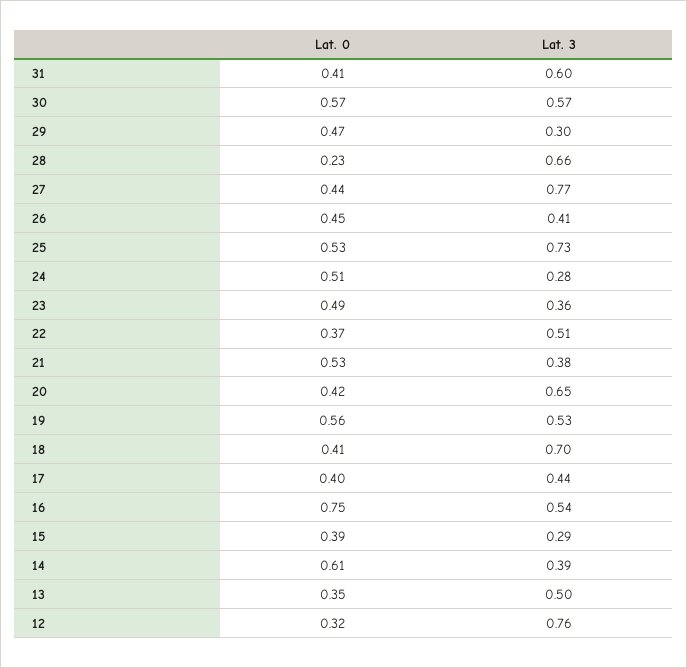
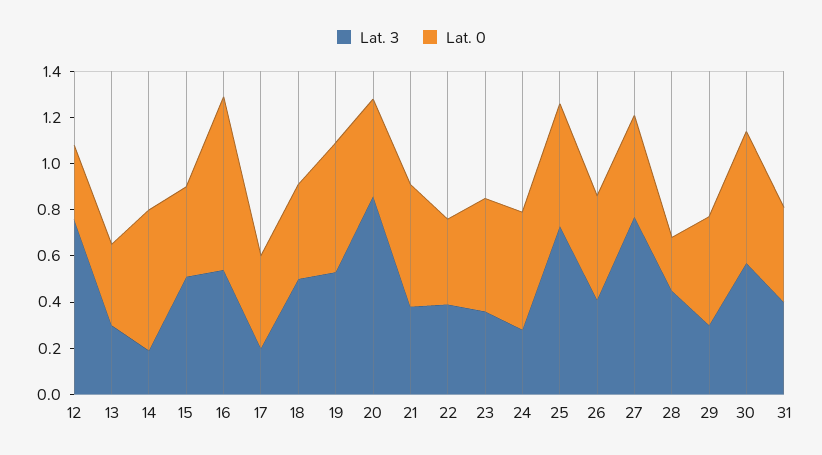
  {
    "Lat. 0": {
      "31": 0.41,
      "30": 0.57,
      "29": 0.47,
      "28": 0.23,
      "27": 0.44,
      "26": 0.45,
      "25": 0.53,
      "24": 0.51,
      "23": 0.49,
      "22": 0.37,
      "21": 0.53,
      "20": 0.42,
      "19": 0.56,
      "18": 0.41,
      "17": 0.4,
      "16": 0.75,
      "15": 0.39,
      "14": 0.61,
      "13": 0.35,
      "12": 0.32
    },
    "Lat. 3": {
-     "31": 0.6,
+     "31": 0.4,
      "30": 0.57,
      "29": 0.3,
-     "28": 0.66,
+     "28": 0.45,
      "27": 0.77,
      "26": 0.41,
      "25": 0.73,
      "24": 0.28,
      "23": 0.36,
-     "22": 0.51,
+     "22": 0.4,
      "21": 0.38,
-     "20": 0.65,
+     "20": 0.85,
      "19": 0.53,
-     "18": 0.7,
+     "18": 0.5,
-     "17": 0.44,
+     "17": 0.2,
      "16": 0.54,
-     "15": 0.29,
+     "15": 0.5,
-     "14": 0.39,
+     "14": 0.2,
-     "13": 0.5,
+     "13": 0.3,
      "12": 0.76
    }
  }

